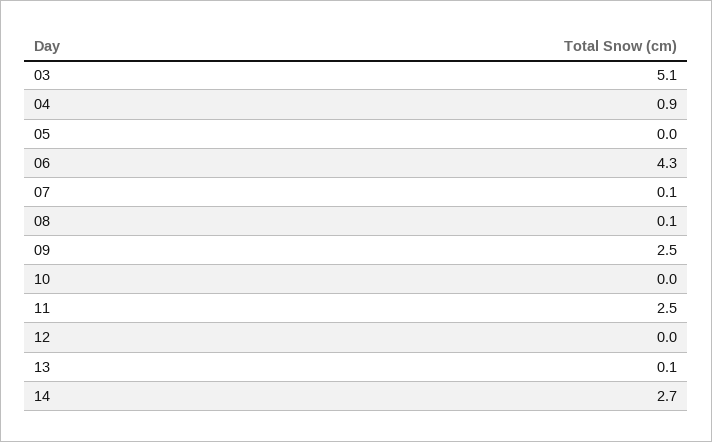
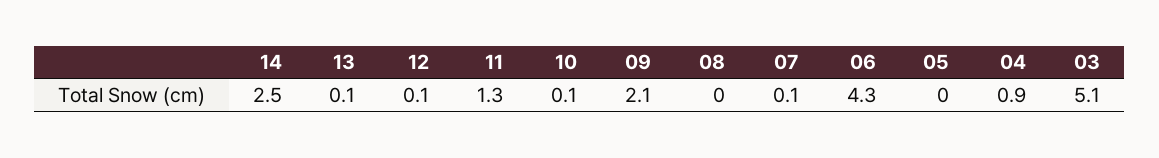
  {
    "03": 5.1,
    "04": 0.9,
    "05": 0,
    "06": 4.3,
    "07": 0.1,
-   "08": 0.1,
+   "08": 0,
-   "09": 2.5,
+   "09": 2.1,
-   "10": 0,
+   "10": 0.1,
-   "11": 2.5,
+   "11": 1.3,
-   "12": 0,
+   "12": 0.1,
    "13": 0.1,
-   "14": 2.7
+   "14": 2.5
  }

